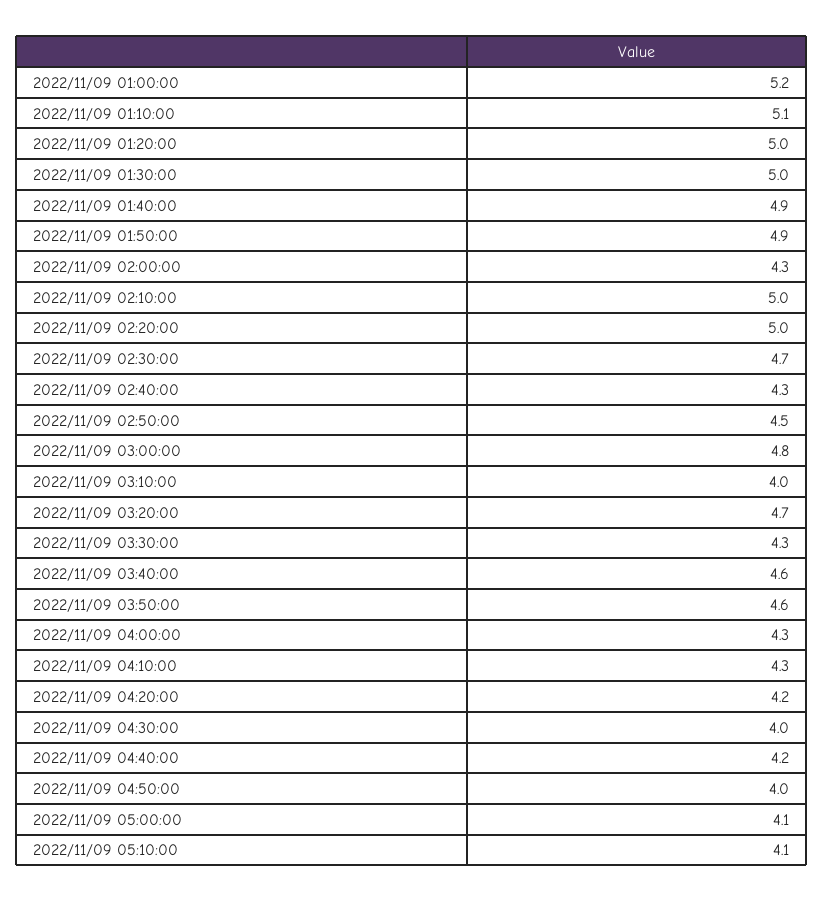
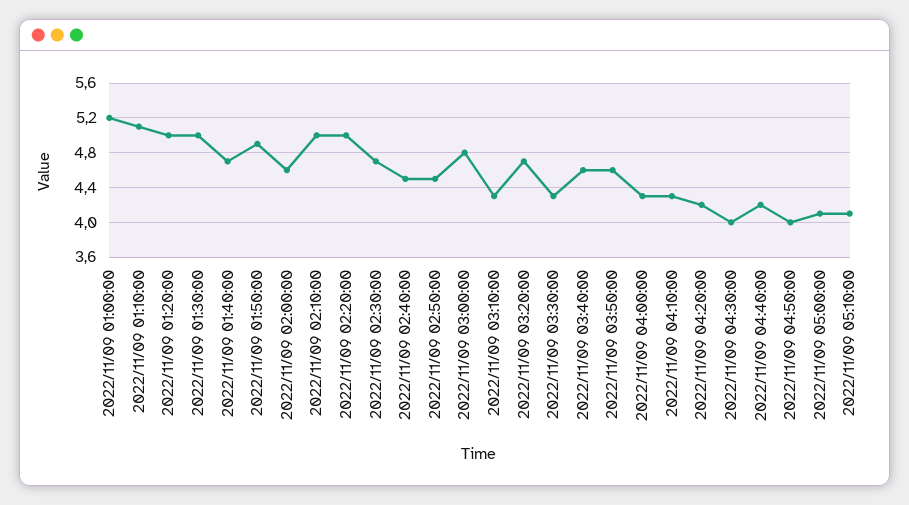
  {
    "2022/11/09 01:00:00": 5.2,
    "2022/11/09 01:10:00": 5.1,
    "2022/11/09 01:20:00": 5,
    "2022/11/09 01:30:00": 5,
-   "2022/11/09 01:40:00": 4.9,
+   "2022/11/09 01:40:00": 4.7,
    "2022/11/09 01:50:00": 4.9,
-   "2022/11/09 02:00:00": 4.3,
+   "2022/11/09 02:00:00": 4.6,
    "2022/11/09 02:10:00": 5,
    "2022/11/09 02:20:00": 5,
    "2022/11/09 02:30:00": 4.7,
-   "2022/11/09 02:40:00": 4.3,
+   "2022/11/09 02:40:00": 4.5,
    "2022/11/09 02:50:00": 4.5,
    "2022/11/09 03:00:00": 4.8,
-   "2022/11/09 03:10:00": 4,
+   "2022/11/09 03:10:00": 4.3,
    "2022/11/09 03:20:00": 4.7,
    "2022/11/09 03:30:00": 4.3,
    "2022/11/09 03:40:00": 4.6,
    "2022/11/09 03:50:00": 4.6,
    "2022/11/09 04:00:00": 4.3,
    "2022/11/09 04:10:00": 4.3,
    "2022/11/09 04:20:00": 4.2,
    "2022/11/09 04:30:00": 4,
    "2022/11/09 04:40:00": 4.2,
    "2022/11/09 04:50:00": 4,
    "2022/11/09 05:00:00": 4.1,
    "2022/11/09 05:10:00": 4.1
  }

